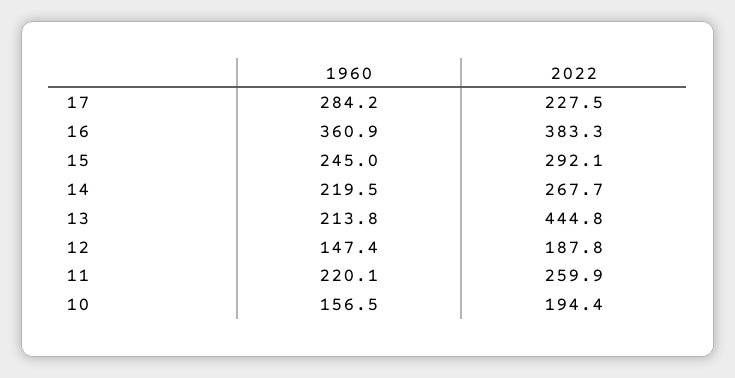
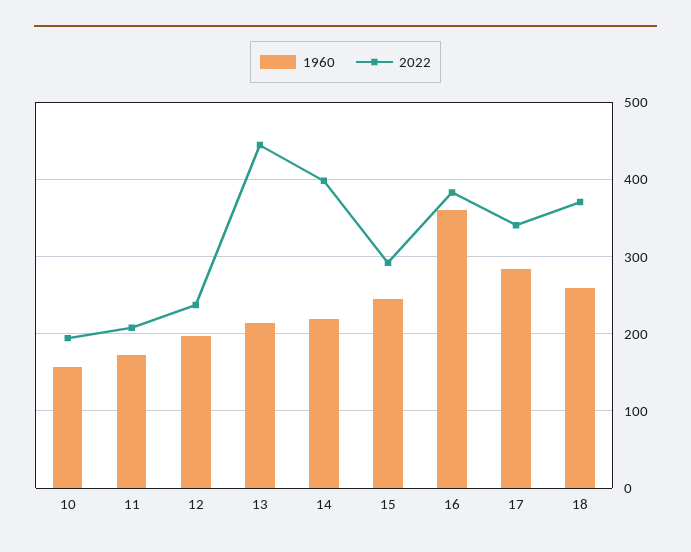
  {
    "1960": {
      "17": 284.2,
      "16": 360.9,
      "15": 245,
      "14": 219.5,
      "13": 213.8,
-     "12": 147.4,
+     "12": 200,
-     "11": 220.1,
+     "11": 170,
-     "10": 156.5
+     "10": 156.5,
+     "18": 260
    },
    "2022": {
-     "17": 227.5,
+     "17": 340,
      "16": 383.3,
      "15": 292.1,
-     "14": 267.7,
+     "14": 400,
      "13": 444.8,
-     "12": 187.8,
+     "12": 240,
-     "11": 259.9,
+     "11": 210,
-     "10": 194.4
+     "10": 194.4,
+     "18": 370
    }
  }

